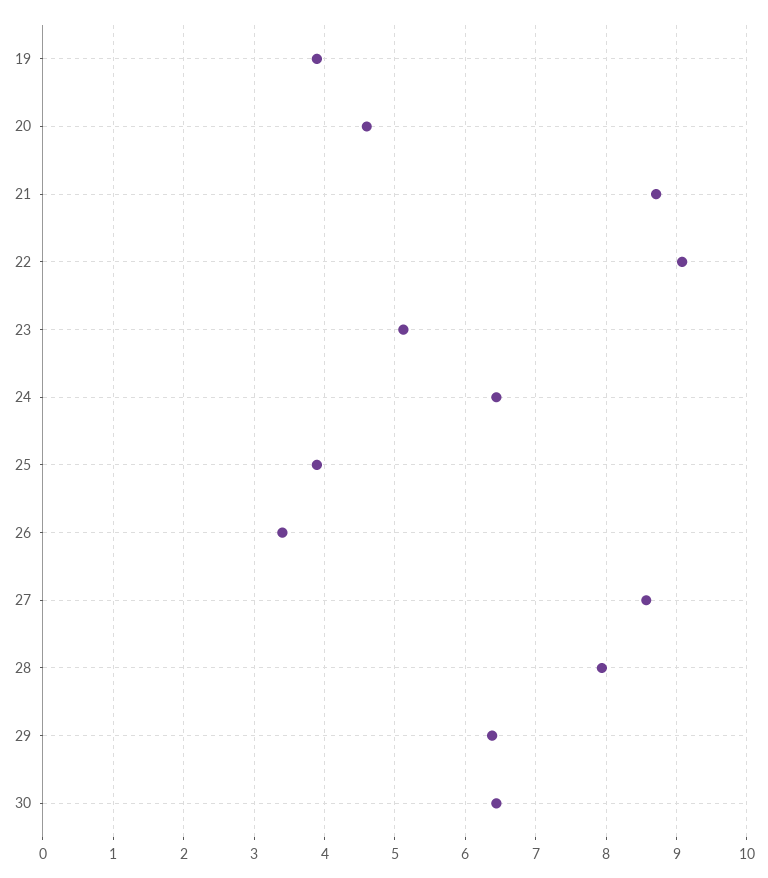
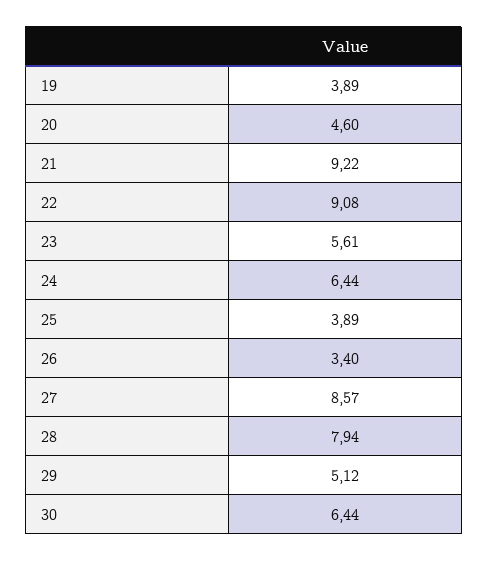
  {
    "19": 3.89,
    "20": 4.6,
-   "21": 8.7,
+   "21": 9.22,
    "22": 9.08,
-   "23": 5.1,
+   "23": 5.61,
    "24": 6.44,
    "25": 3.89,
    "26": 3.4,
    "27": 8.57,
    "28": 7.94,
-   "29": 6.4,
+   "29": 5.12,
    "30": 6.44
  }

